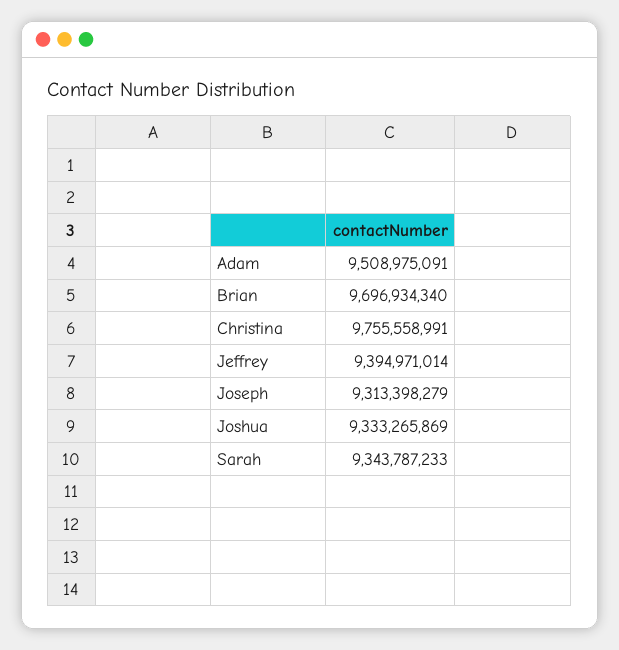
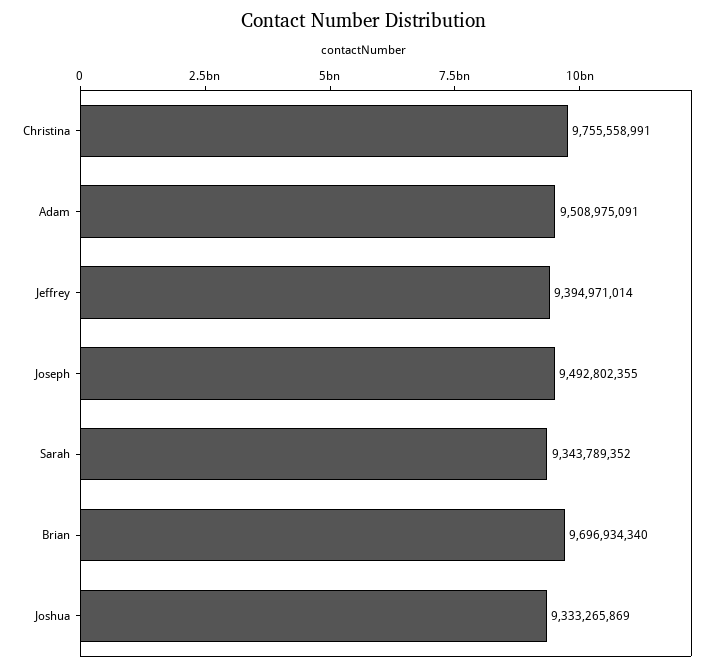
  {
    "Adam": 9508975091,
    "Brian": 9696934340,
    "Christina": 9755558991,
    "Jeffrey": 9394971014,
-   "Joseph": 9313398279,
+   "Joseph": 9492802355,
    "Joshua": 9333265869,
-   "Sarah": 9343787233
+   "Sarah": 9343789352
  }

